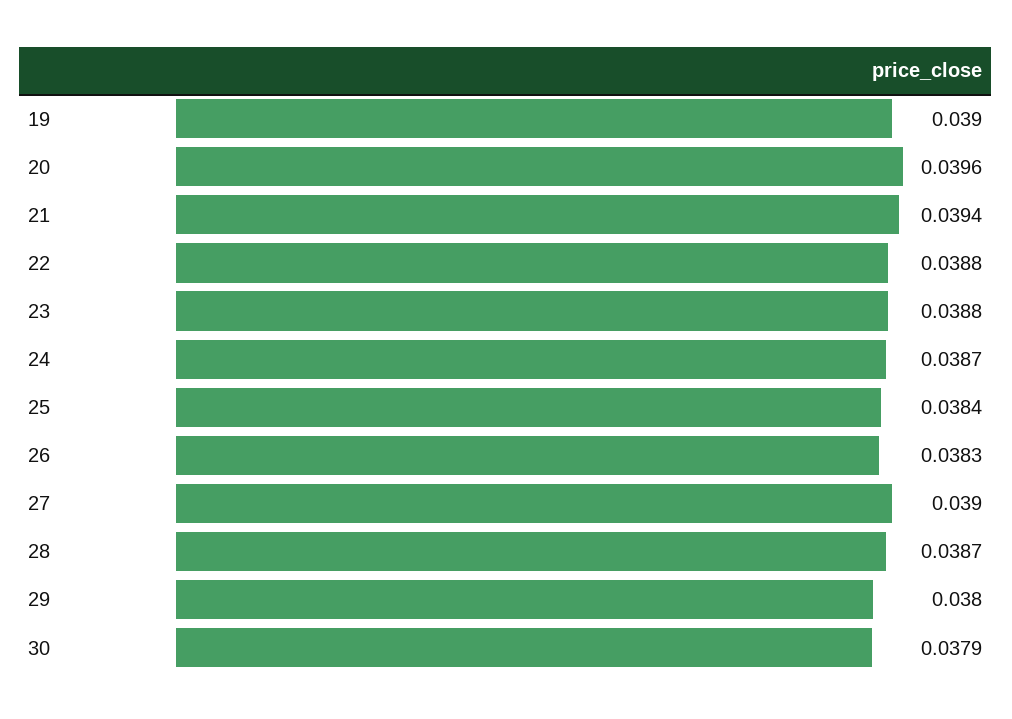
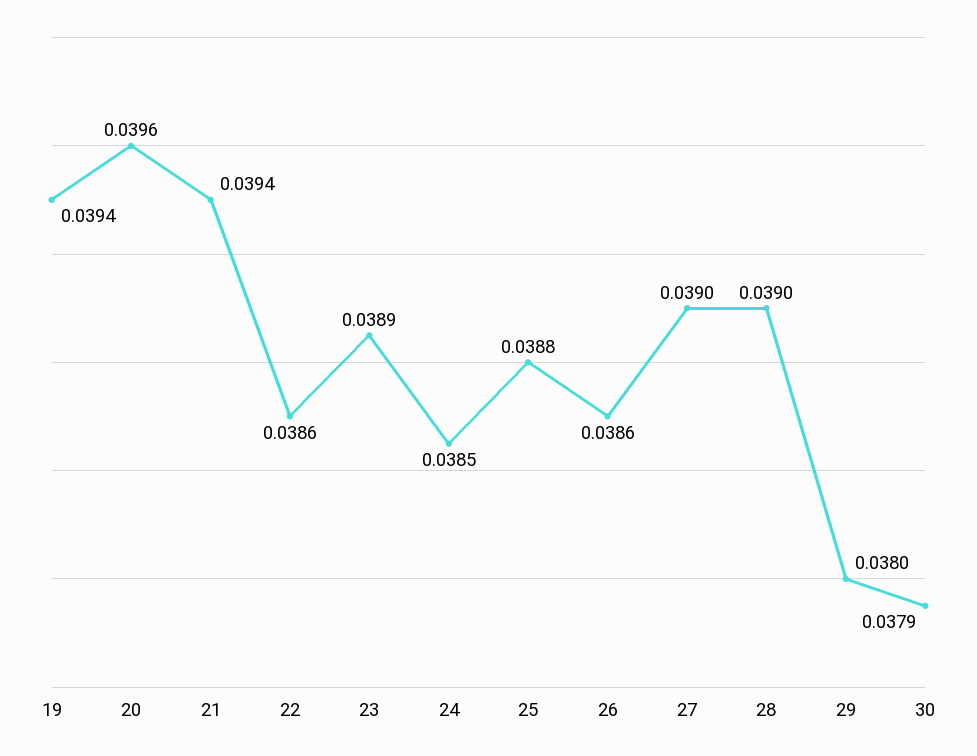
  {
-   "19": 0.039,
+   "19": 0.0394,
    "20": 0.0396,
    "21": 0.0394,
-   "22": 0.0388,
+   "22": 0.0386,
-   "23": 0.0388,
+   "23": 0.0389,
-   "24": 0.0387,
+   "24": 0.0385,
-   "25": 0.0384,
+   "25": 0.0388,
-   "26": 0.0383,
+   "26": 0.0386,
    "27": 0.039,
-   "28": 0.0387,
+   "28": 0.039,
    "29": 0.038,
    "30": 0.0379
  }

